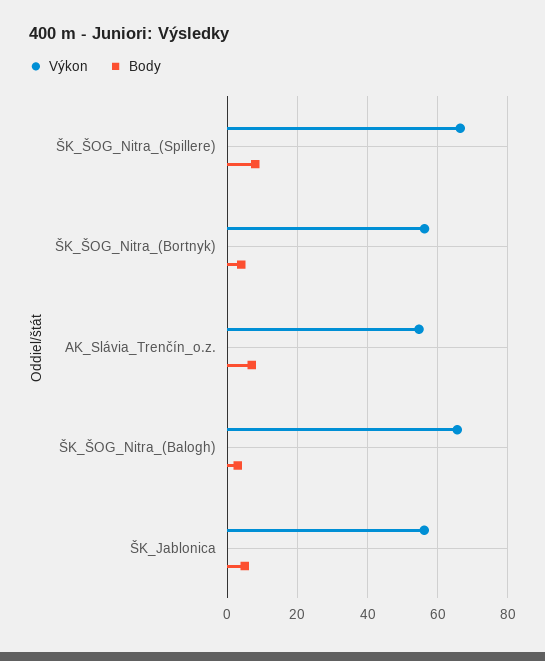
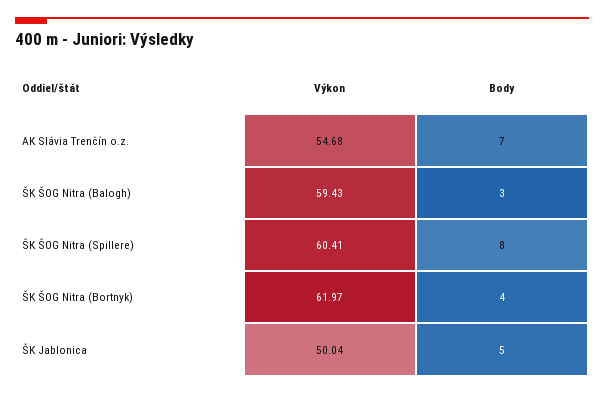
  {
    "Výkon": {
-     "ŠK_ŠOG_Nitra_(Spillere)": 66,
+     "ŠK_ŠOG_Nitra_(Spillere)": 60.41,
-     "ŠK_ŠOG_Nitra_(Bortnyk)": 56,
+     "ŠK_ŠOG_Nitra_(Bortnyk)": 61.97,
      "AK_Slávia_Trenčín_o.z.": 54.68,
-     "ŠK_ŠOG_Nitra_(Balogh)": 66,
+     "ŠK_ŠOG_Nitra_(Balogh)": 59.43,
-     "ŠK_Jablonica": 56
+     "ŠK_Jablonica": 50.04
    },
    "Body": {
      "ŠK_ŠOG_Nitra_(Spillere)": 8,
      "ŠK_ŠOG_Nitra_(Bortnyk)": 4,
      "AK_Slávia_Trenčín_o.z.": 7,
      "ŠK_ŠOG_Nitra_(Balogh)": 3,
      "ŠK_Jablonica": 5
    }
  }

